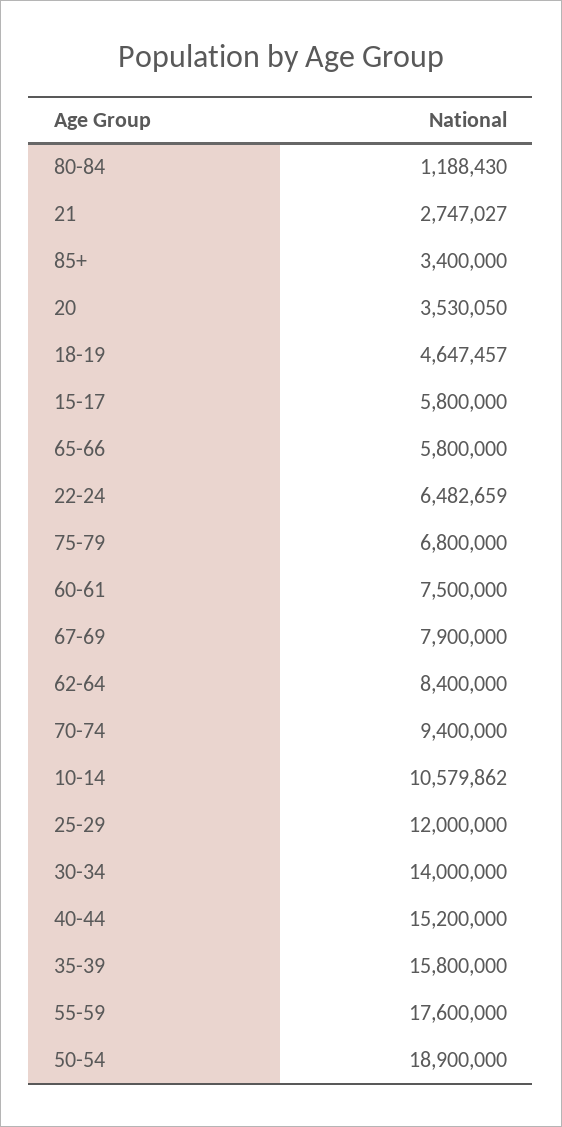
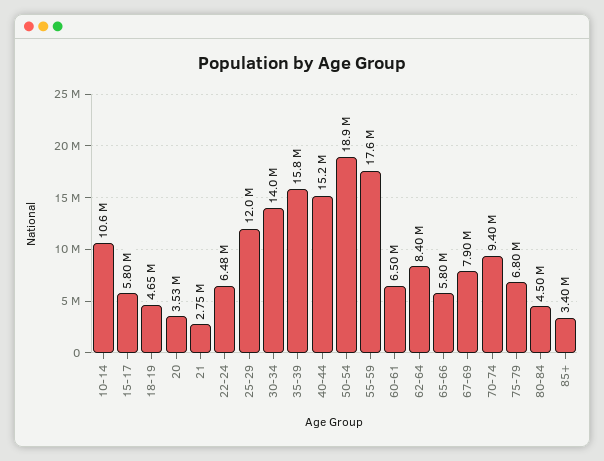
  {
-   "80-84": 1188430,
+   "80-84": 4500000,
    "21": 2747027,
    "85+": 3400000,
    "20": 3530050,
    "18-19": 4647457,
    "15-17": 5800000,
    "65-66": 5800000,
    "22-24": 6482659,
    "75-79": 6800000,
-   "60-61": 7500000,
+   "60-61": 6500000,
    "67-69": 7900000,
    "62-64": 8400000,
    "70-74": 9400000,
    "10-14": 10579862,
    "25-29": 12000000,
    "30-34": 14000000,
    "40-44": 15200000,
    "35-39": 15800000,
    "55-59": 17600000,
    "50-54": 18900000
  }

